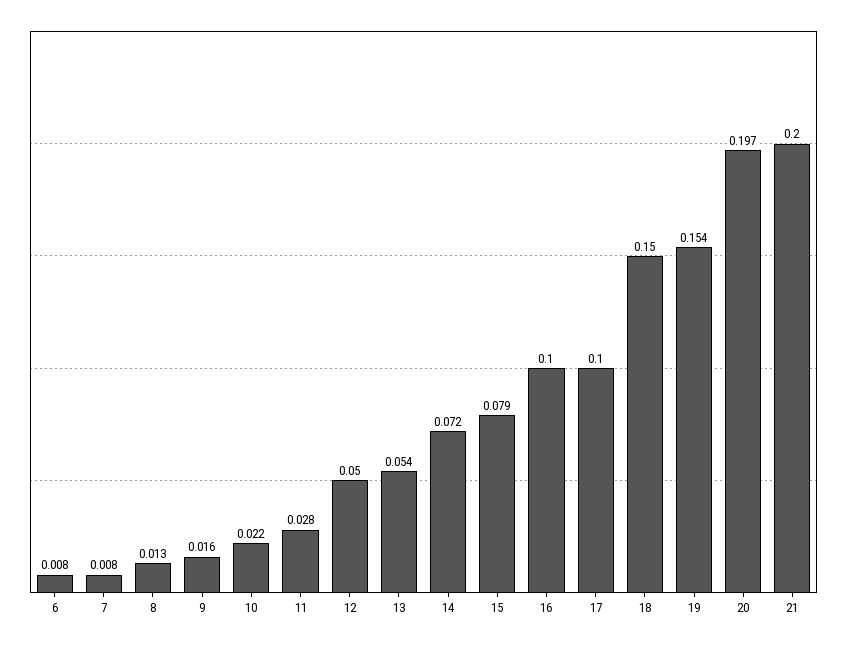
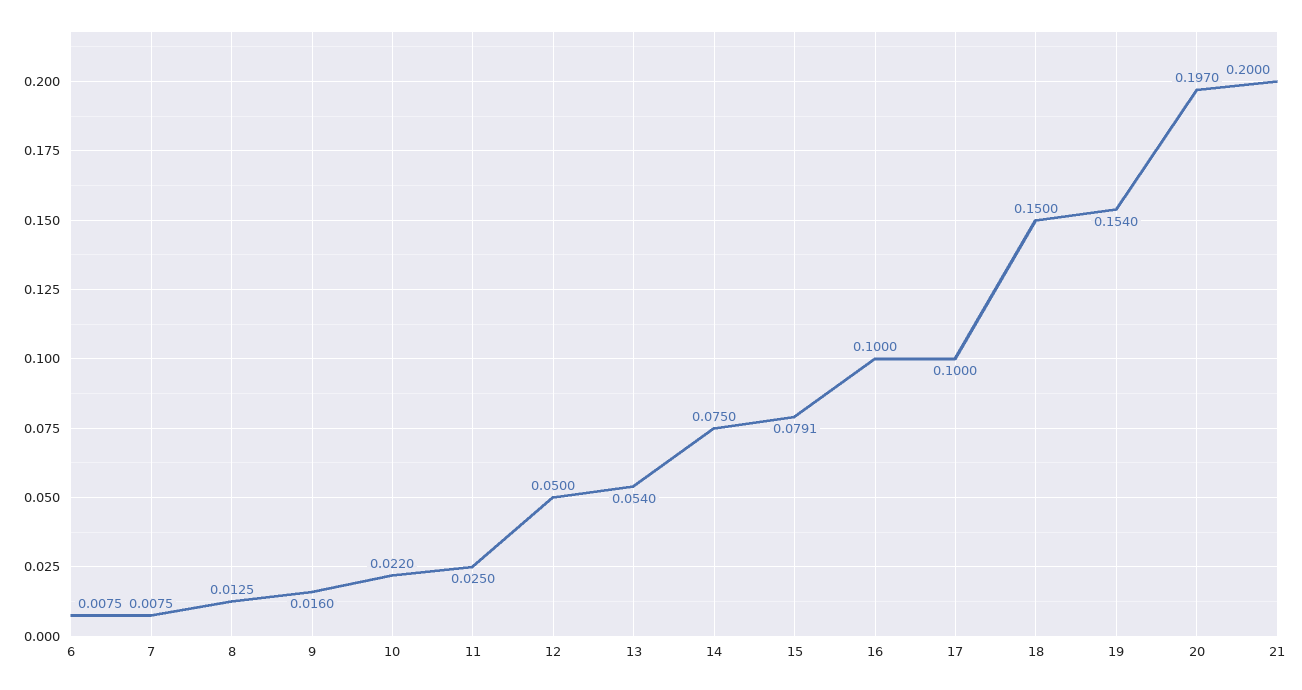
  {
    "6": 0.0075,
    "7": 0.0075,
    "8": 0.0125,
    "9": 0.016,
    "10": 0.022,
-   "11": 0.028,
+   "11": 0.025,
    "12": 0.05,
    "13": 0.054,
-   "14": 0.072,
+   "14": 0.075,
    "15": 0.0791,
    "16": 0.1,
    "17": 0.1,
    "18": 0.15,
    "19": 0.154,
    "20": 0.197,
    "21": 0.2
  }

